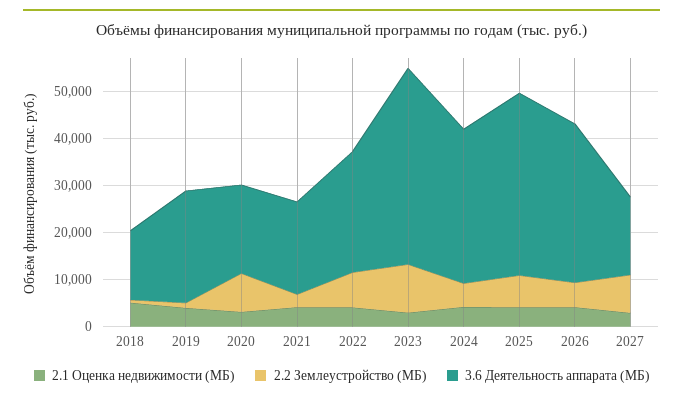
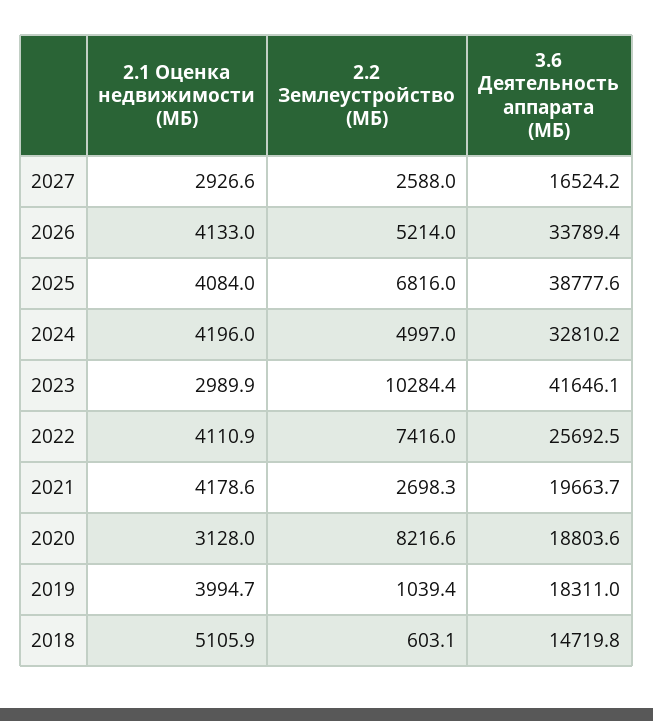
  {
    "2.1 Оценка недвижимости (МБ)": {
      "2018": 5105.9,
      "2019": 3994.7,
      "2020": 3128,
      "2021": 4178.6,
      "2022": 4110.9,
      "2023": 2989.9,
      "2024": 4196,
      "2025": 4084,
      "2026": 4133,
      "2027": 2926.6
    },
    "2.2 Землеустройство (МБ)": {
      "2018": 603.1,
      "2019": 1039.4,
      "2020": 8216.6,
      "2021": 2698.3,
      "2022": 7416,
      "2023": 10284.4,
      "2024": 4997,
      "2025": 6816,
      "2026": 5214,
-     "2027": 8000
+     "2027": 2588
    },
    "3.6 Деятельность аппарата (МБ)": {
      "2018": 14719.8,
-     "2019": 24000,
+     "2019": 18311,
      "2020": 18803.6,
      "2021": 19663.7,
      "2022": 25692.5,
      "2023": 41646.1,
      "2024": 32810.2,
      "2025": 38777.6,
      "2026": 33789.4,
      "2027": 16524.2
    }
  }

